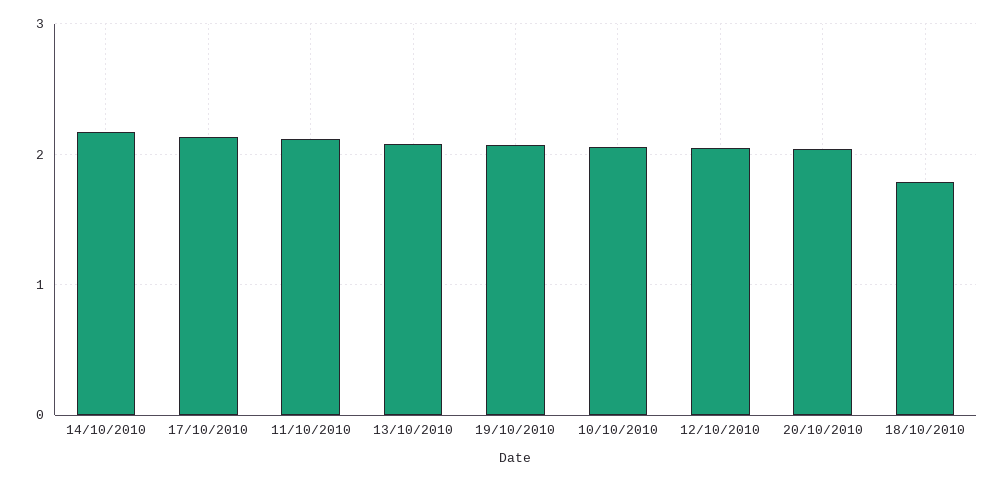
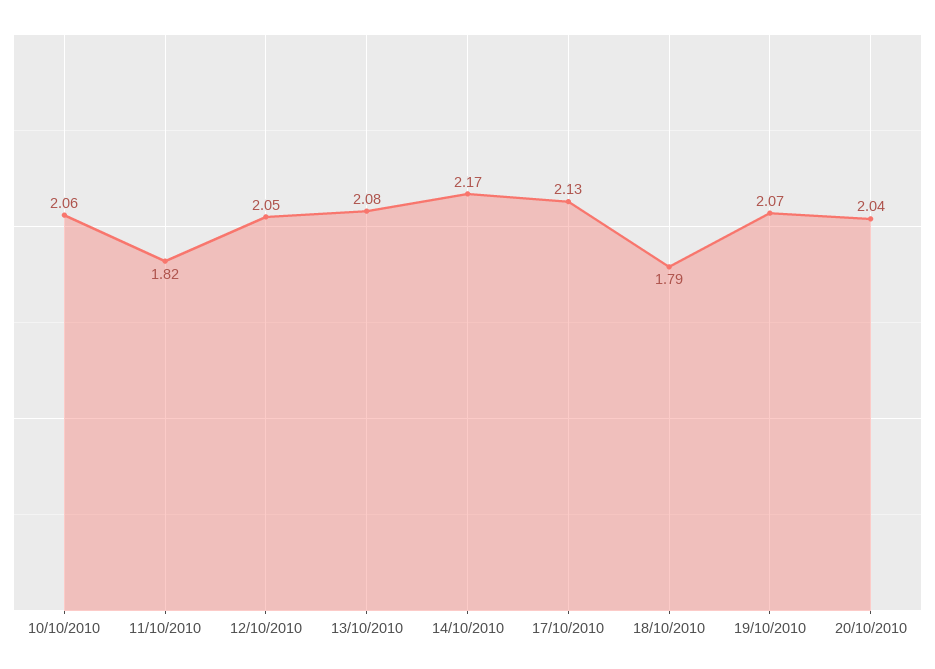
  {
    "14/10/2010": 2.17,
    "17/10/2010": 2.13,
-   "11/10/2010": 2.1,
+   "11/10/2010": 1.82,
    "13/10/2010": 2.08,
    "19/10/2010": 2.07,
    "10/10/2010": 2.06,
    "12/10/2010": 2.05,
    "20/10/2010": 2.04,
    "18/10/2010": 1.79
  }

